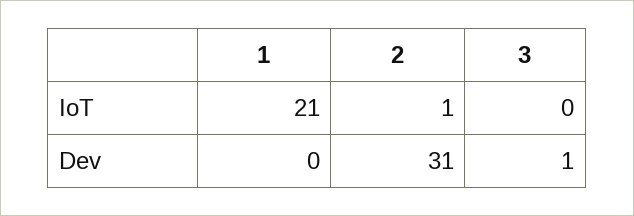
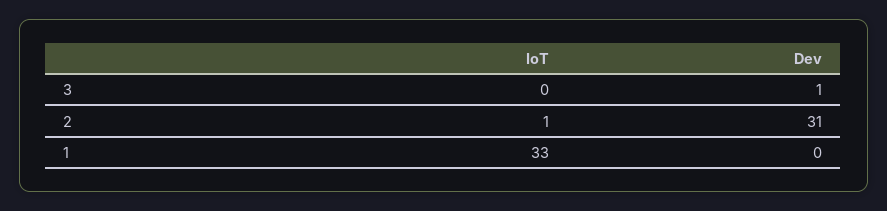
  {
    "1": {
-     "IoT": 21,
+     "IoT": 33,
      "Dev": 0
    },
    "2": {
      "IoT": 1,
      "Dev": 31
    },
    "3": {
      "IoT": 0,
      "Dev": 1
    }
  }

